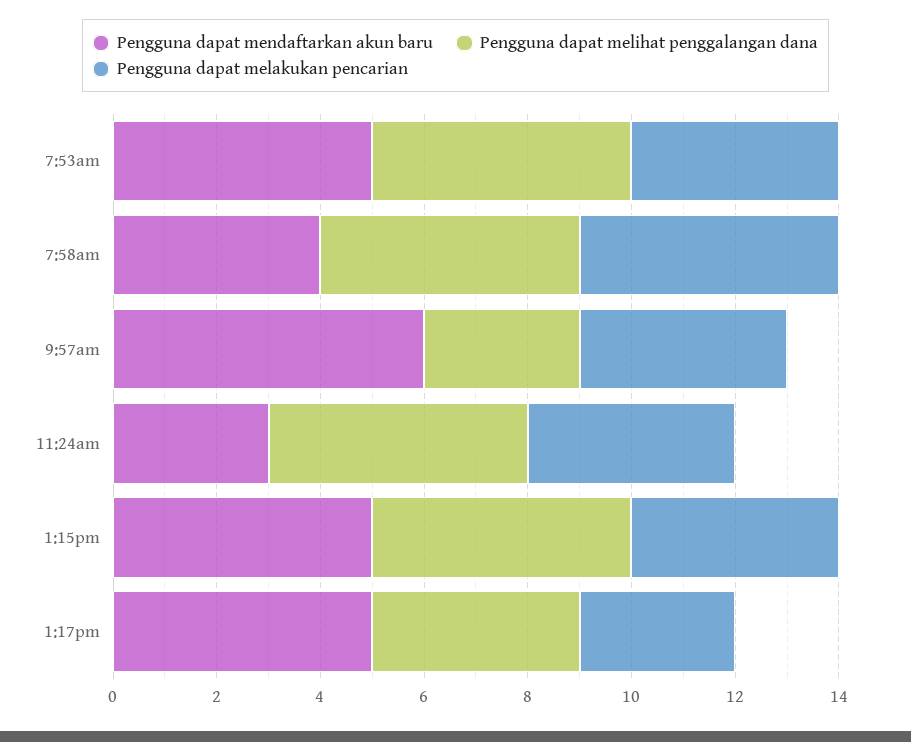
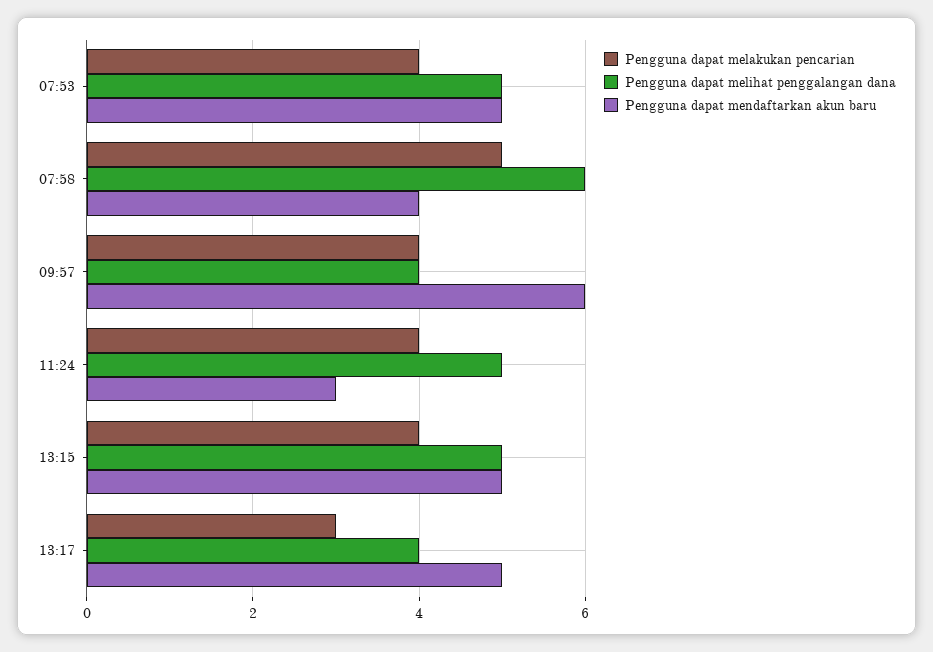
  {
    "Pengguna dapat mendaftarkan akun baru": {
      "7:53am": 5,
      "7:58am": 4,
      "9:57am": 6,
      "11:24am": 3,
      "1:15pm": 5,
      "1:17pm": 5
    },
    "Pengguna dapat melihat penggalangan dana": {
      "7:53am": 5,
-     "7:58am": 5,
+     "7:58am": 6,
-     "9:57am": 3,
+     "9:57am": 4,
      "11:24am": 5,
      "1:15pm": 5,
      "1:17pm": 4
    },
    "Pengguna dapat melakukan pencarian": {
      "7:53am": 4,
      "7:58am": 5,
      "9:57am": 4,
      "11:24am": 4,
      "1:15pm": 4,
      "1:17pm": 3
    }
  }

